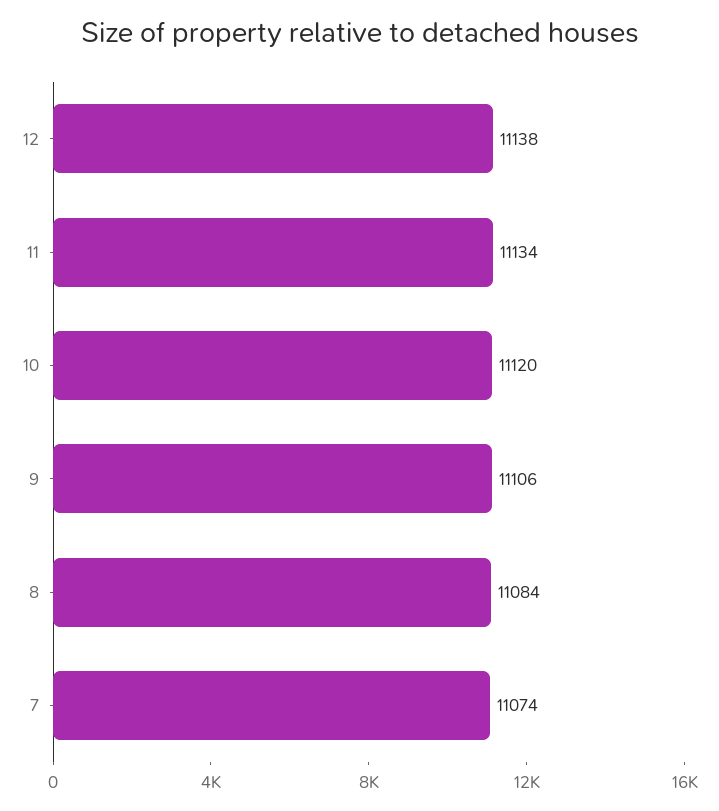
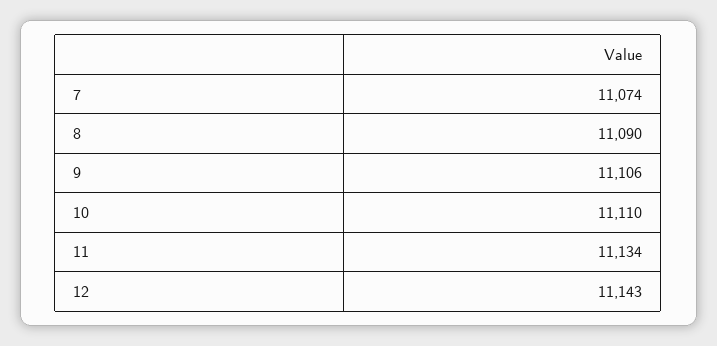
  {
-   "12": 11138,
+   "12": 11143,
    "11": 11134,
-   "10": 11120,
+   "10": 11110,
    "9": 11106,
-   "8": 11084,
+   "8": 11090,
    "7": 11074
  }

